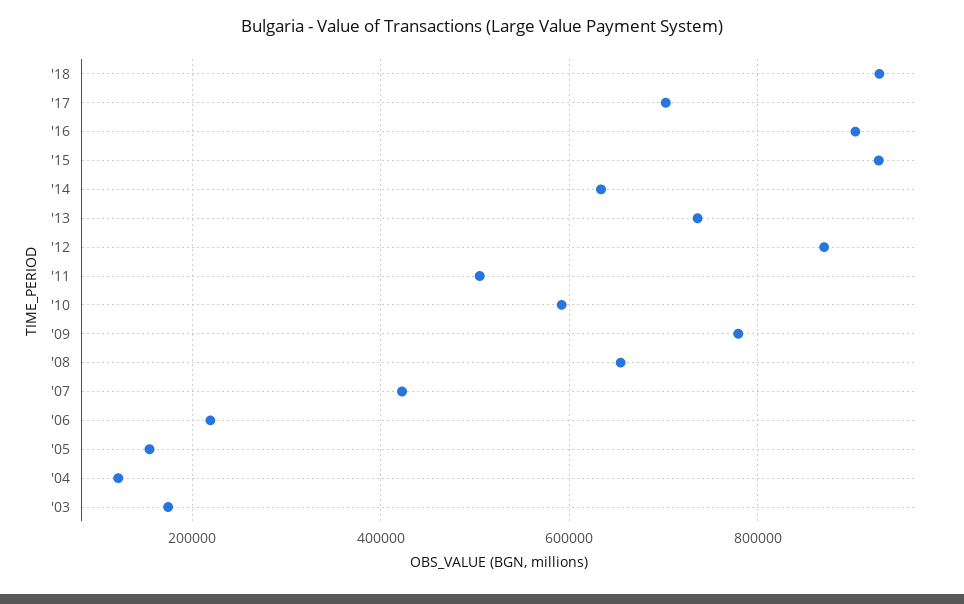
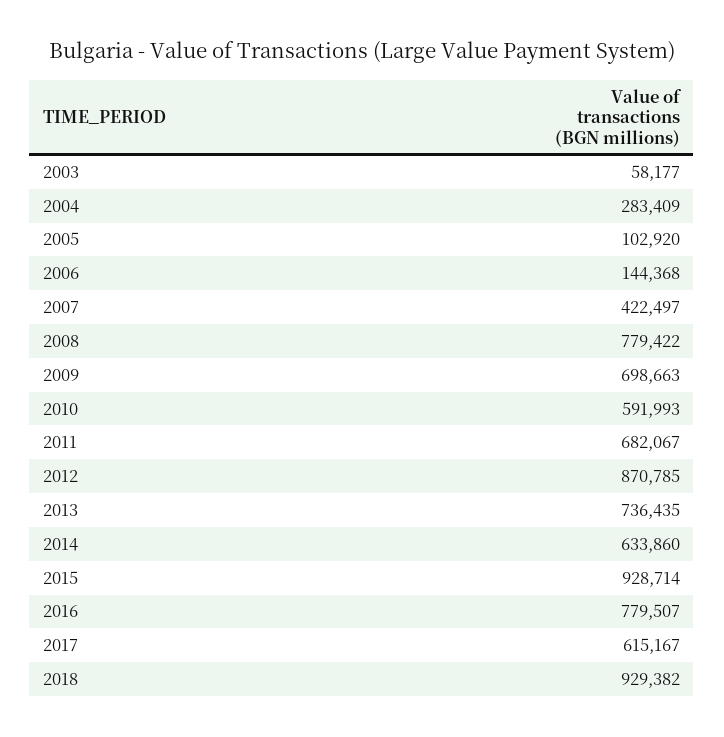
  {
    "'18": 929382,
-   "'17": 700000,
+   "'17": 615167,
-   "'16": 900000,
+   "'16": 779507,
    "'15": 928714,
    "'14": 633860,
    "'13": 736435,
    "'12": 870785,
-   "'11": 500000,
+   "'11": 682067,
    "'10": 591993,
-   "'09": 780000,
+   "'09": 698663,
-   "'08": 660000,
+   "'08": 779422,
    "'07": 422497,
-   "'06": 220000,
+   "'06": 144368,
-   "'05": 160000,
+   "'05": 102920,
-   "'04": 120000,
+   "'04": 283409,
-   "'03": 180000
+   "'03": 58177
  }

